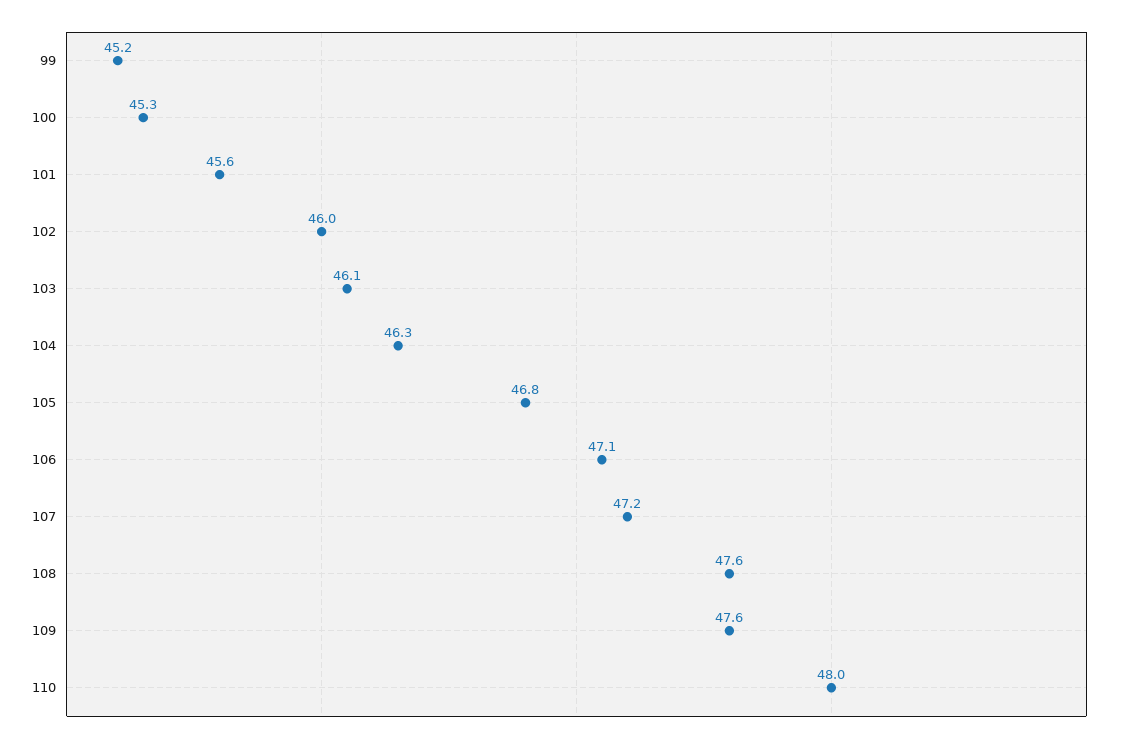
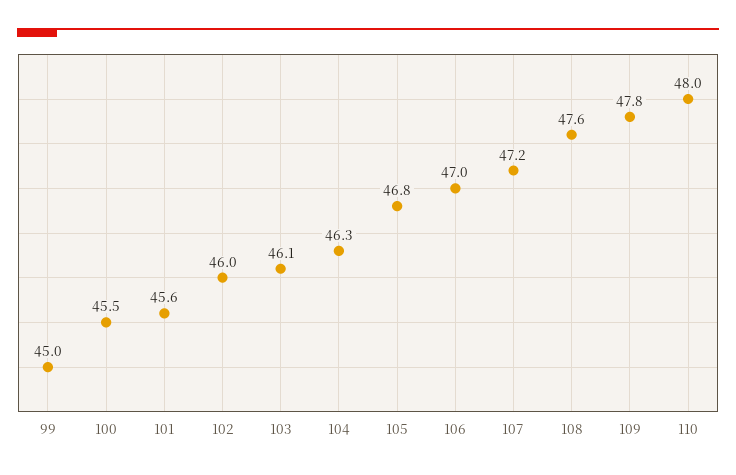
  {
-   "99": 45.2,
+   "99": 45,
-   "100": 45.3,
+   "100": 45.5,
    "101": 45.6,
    "102": 46,
    "103": 46.1,
    "104": 46.3,
    "105": 46.8,
-   "106": 47.1,
+   "106": 47,
    "107": 47.2,
    "108": 47.6,
-   "109": 47.6,
+   "109": 47.8,
    "110": 48
  }

